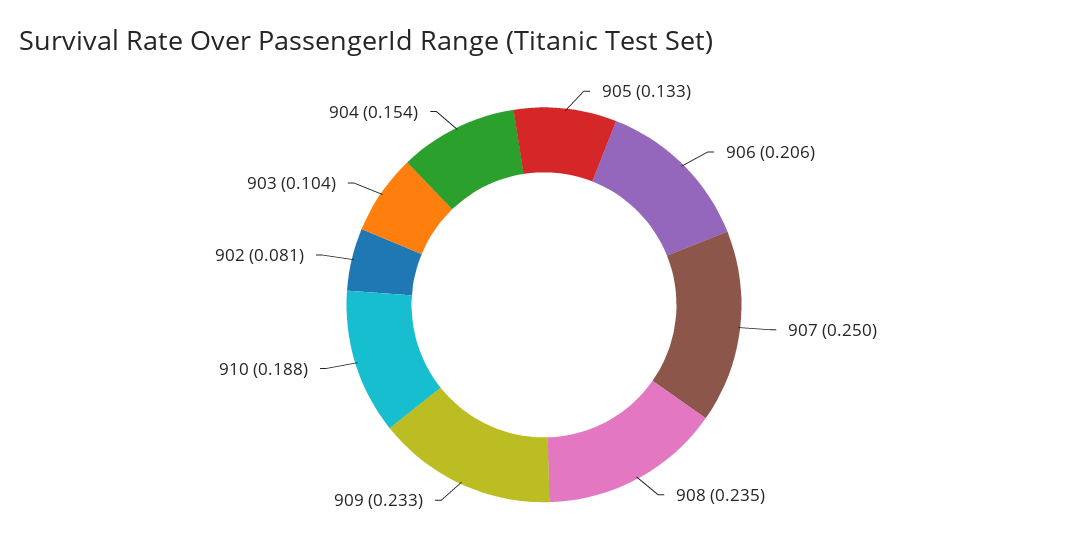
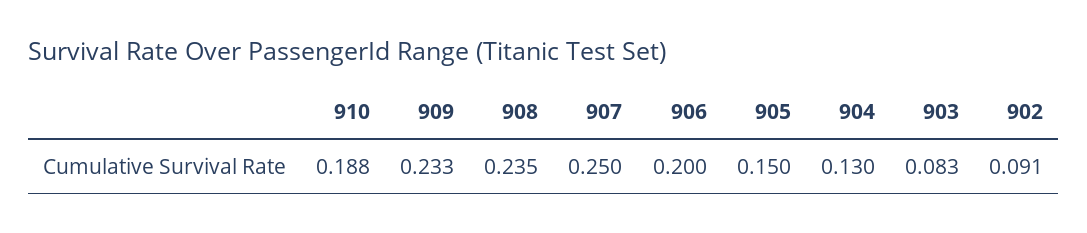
  {
-   "905": 0.133,
+   "905": 0.15,
-   "906": 0.206,
+   "906": 0.2,
    "907": 0.25,
    "908": 0.235,
    "909": 0.233,
    "910": 0.188,
-   "902": 0.081,
+   "902": 0.091,
-   "903": 0.104,
+   "903": 0.083,
-   "904": 0.154
+   "904": 0.13
  }

